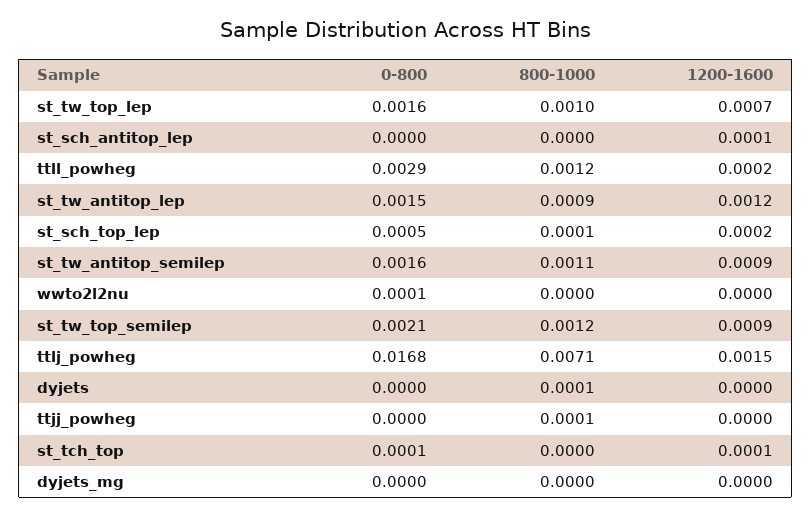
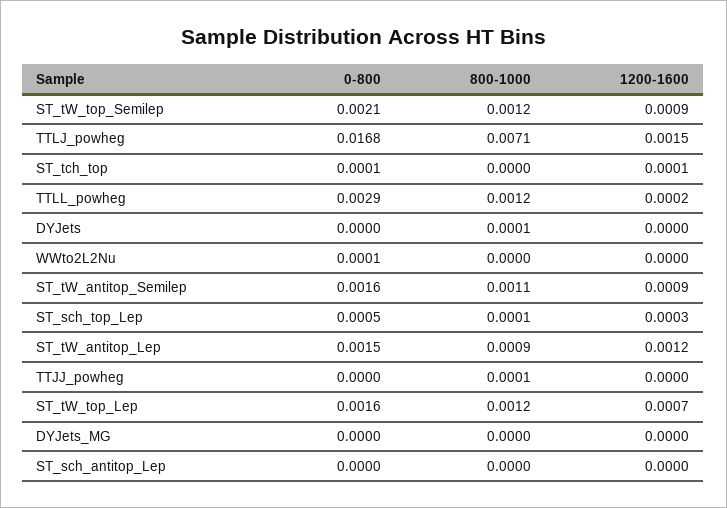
  {
    "0-800": {
      "st_tw_top_lep": 0.0016,
      "st_sch_antitop_lep": 0,
      "ttll_powheg": 0.0029,
      "st_tw_antitop_lep": 0.0015,
      "st_sch_top_lep": 0.0005,
      "st_tw_antitop_semilep": 0.0016,
      "wwto2l2nu": 0.0001,
      "st_tw_top_semilep": 0.0021,
      "ttlj_powheg": 0.0168,
      "dyjets": 0,
      "ttjj_powheg": 0,
      "st_tch_top": 0.0001,
      "dyjets_mg": 0
    },
    "800-1000": {
-     "st_tw_top_lep": 0.001,
+     "st_tw_top_lep": 0.0012,
      "st_sch_antitop_lep": 0,
      "ttll_powheg": 0.0012,
      "st_tw_antitop_lep": 0.0009,
      "st_sch_top_lep": 0.0001,
      "st_tw_antitop_semilep": 0.0011,
      "wwto2l2nu": 0,
      "st_tw_top_semilep": 0.0012,
      "ttlj_powheg": 0.0071,
      "dyjets": 0.0001,
      "ttjj_powheg": 0.0001,
      "st_tch_top": 0,
      "dyjets_mg": 0
    },
    "1200-1600": {
      "st_tw_top_lep": 0.0007,
-     "st_sch_antitop_lep": 0.0001,
+     "st_sch_antitop_lep": 0,
      "ttll_powheg": 0.0002,
      "st_tw_antitop_lep": 0.0012,
-     "st_sch_top_lep": 0.0002,
+     "st_sch_top_lep": 0.0003,
      "st_tw_antitop_semilep": 0.0009,
      "wwto2l2nu": 0,
      "st_tw_top_semilep": 0.0009,
      "ttlj_powheg": 0.0015,
      "dyjets": 0,
      "ttjj_powheg": 0,
      "st_tch_top": 0.0001,
      "dyjets_mg": 0
    }
  }

